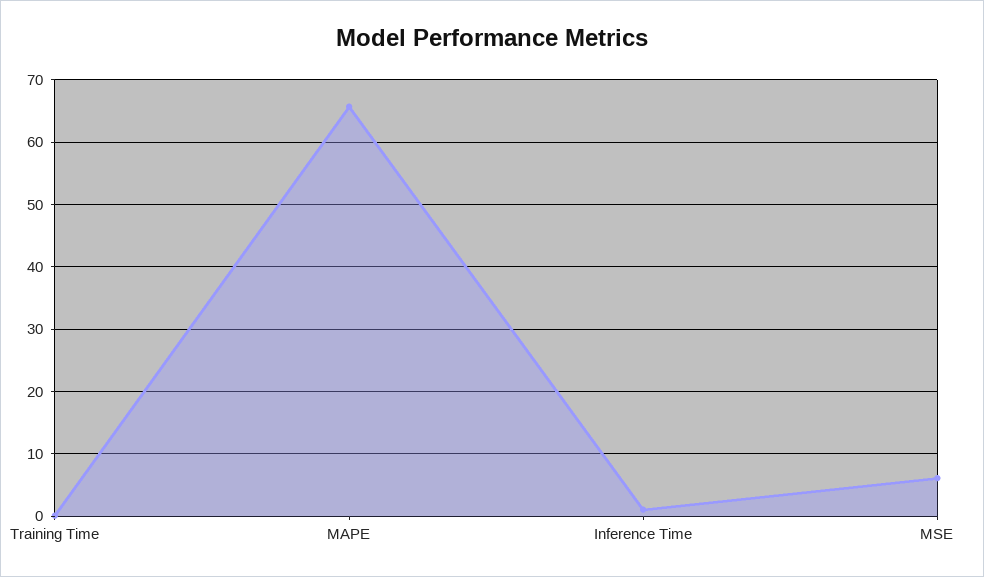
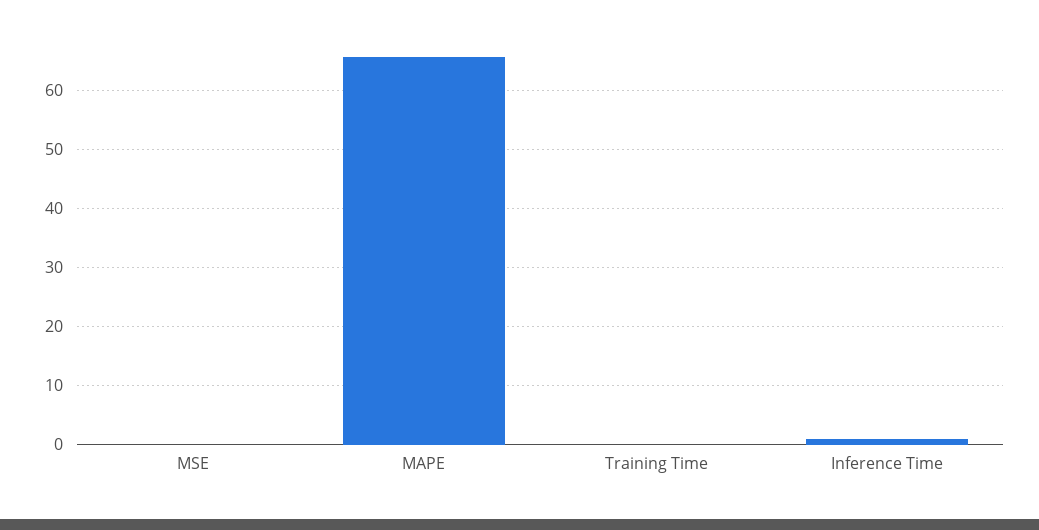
  {
    "Training Time": 0,
    "MAPE": 66,
    "Inference Time": 1,
-   "MSE": 6
+   "MSE": 0
  }

